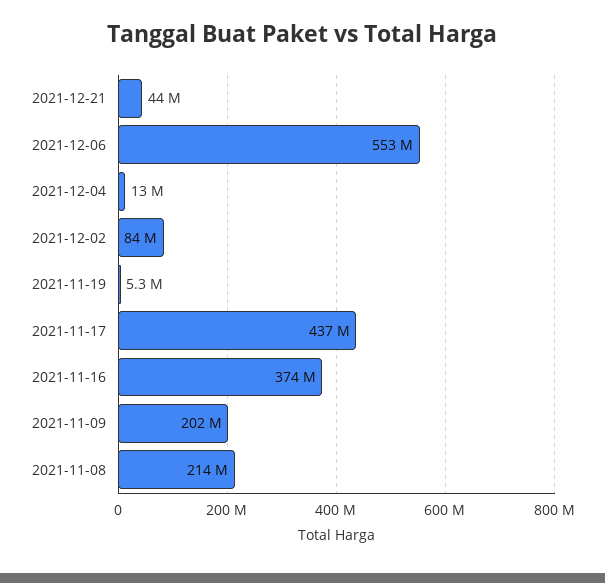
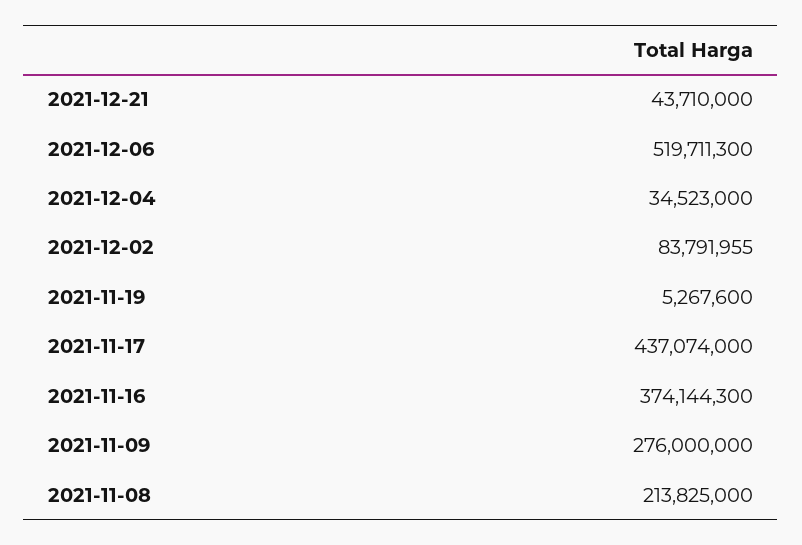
  {
    "2021-12-21": 43710000,
-   "2021-12-06": 553000000,
+   "2021-12-06": 519711300,
-   "2021-12-04": 13000000,
+   "2021-12-04": 34523000,
    "2021-12-02": 83791955,
    "2021-11-19": 5267600,
    "2021-11-17": 437074000,
    "2021-11-16": 374144300,
-   "2021-11-09": 202000000,
+   "2021-11-09": 276000000,
    "2021-11-08": 213825000
  }

